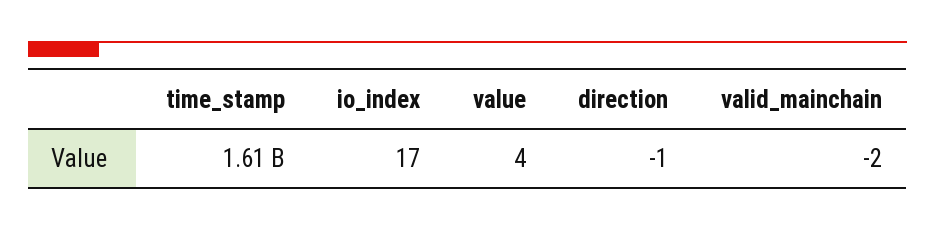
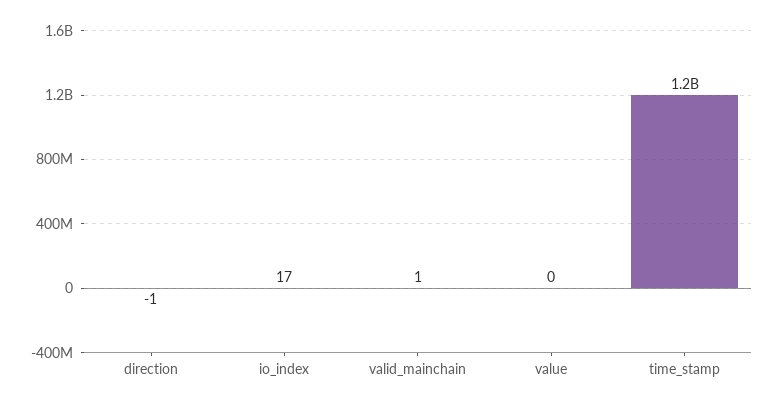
  {
-   "time_stamp": 1610000000,
+   "time_stamp": 1200000000,
    "io_index": 17,
-   "value": 4,
+   "value": 0,
    "direction": -1,
-   "valid_mainchain": -2
+   "valid_mainchain": 1
  }

